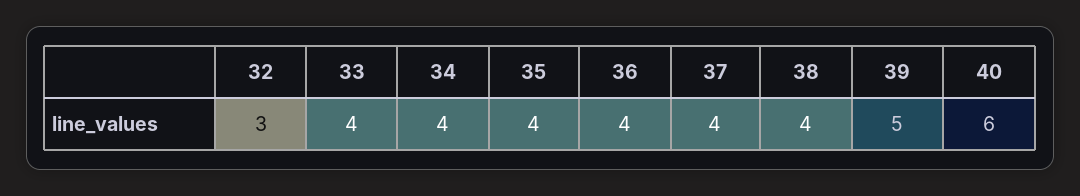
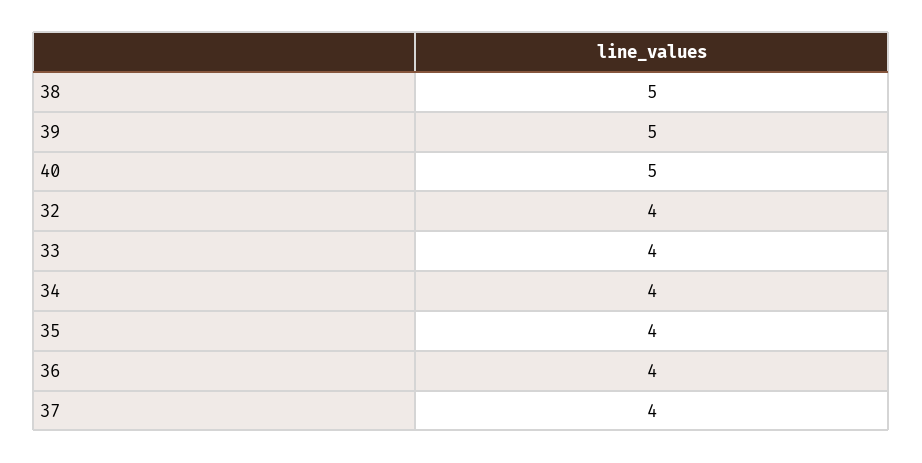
  {
-   "32": 3,
+   "32": 4,
    "33": 4,
    "34": 4,
    "35": 4,
    "36": 4,
    "37": 4,
-   "38": 4,
+   "38": 5,
    "39": 5,
-   "40": 6
+   "40": 5
  }

